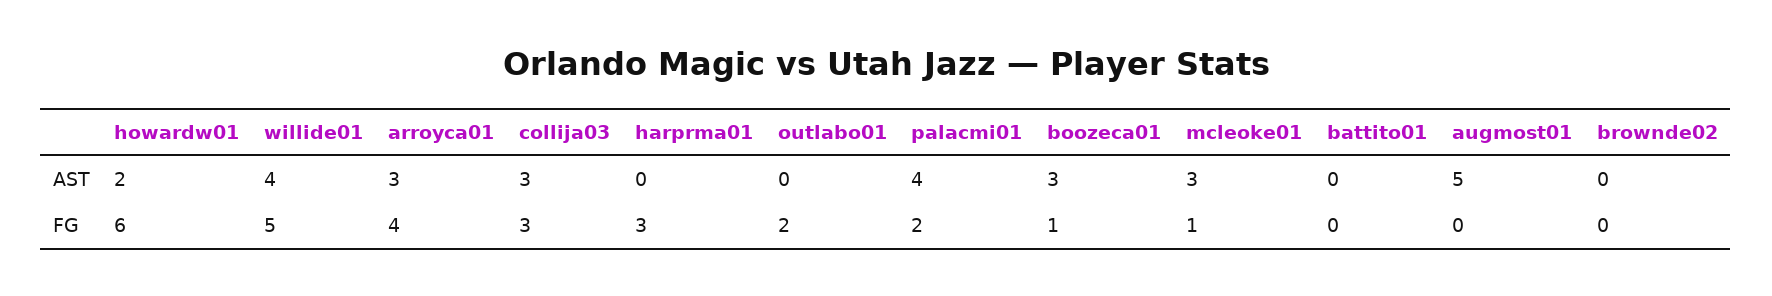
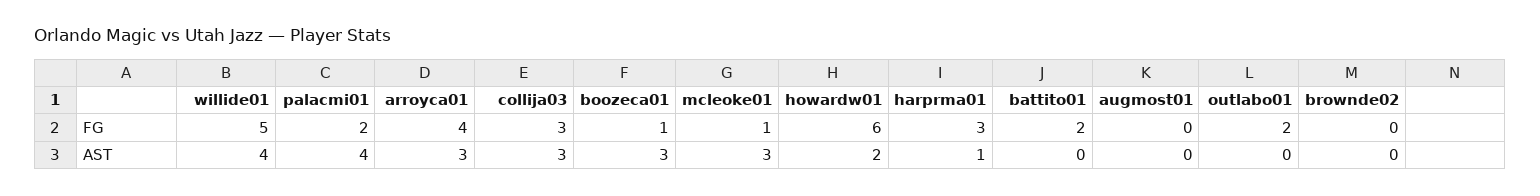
  {
    "howardw01": {
      "AST": 2,
      "FG": 6
    },
    "willide01": {
      "AST": 4,
      "FG": 5
    },
    "arroyca01": {
      "AST": 3,
      "FG": 4
    },
    "collija03": {
      "AST": 3,
      "FG": 3
    },
    "harprma01": {
-     "AST": 0,
+     "AST": 1,
      "FG": 3
    },
    "outlabo01": {
      "AST": 0,
      "FG": 2
    },
    "palacmi01": {
      "AST": 4,
      "FG": 2
    },
    "boozeca01": {
      "AST": 3,
      "FG": 1
    },
    "mcleoke01": {
      "AST": 3,
      "FG": 1
    },
    "battito01": {
      "AST": 0,
-     "FG": 0
+     "FG": 2
    },
    "augmost01": {
-     "AST": 5,
+     "AST": 0,
      "FG": 0
    },
    "brownde02": {
      "AST": 0,
      "FG": 0
    }
  }

